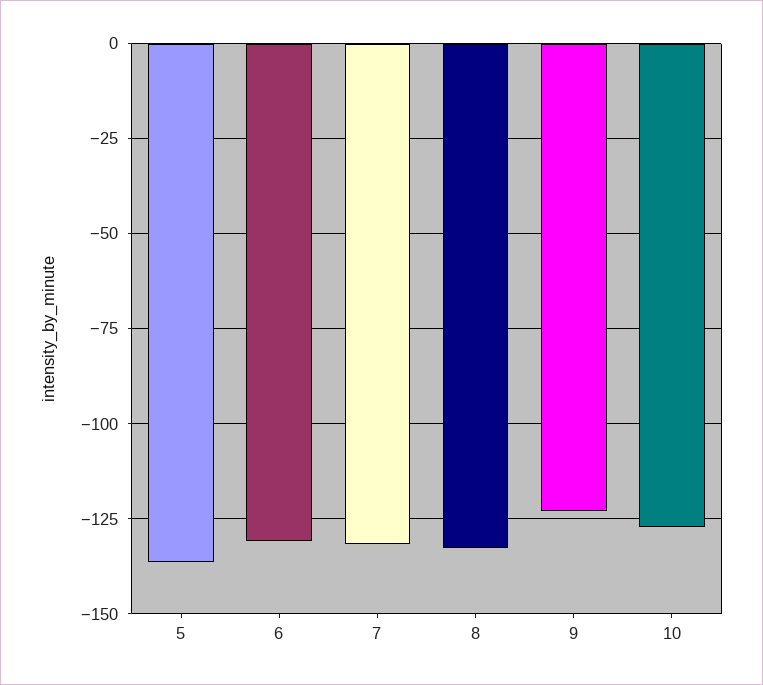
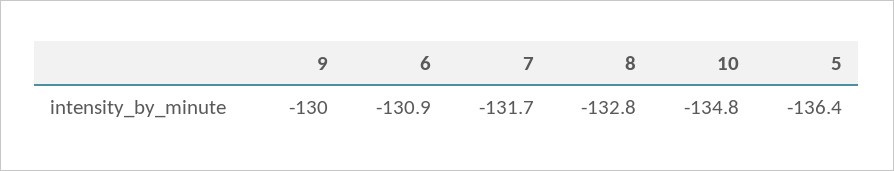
  {
    "5": -136.4,
    "6": -130.9,
    "7": -131.7,
    "8": -132.8,
-   "9": -122.5,
+   "9": -130,
-   "10": -127.5
+   "10": -134.8
  }

